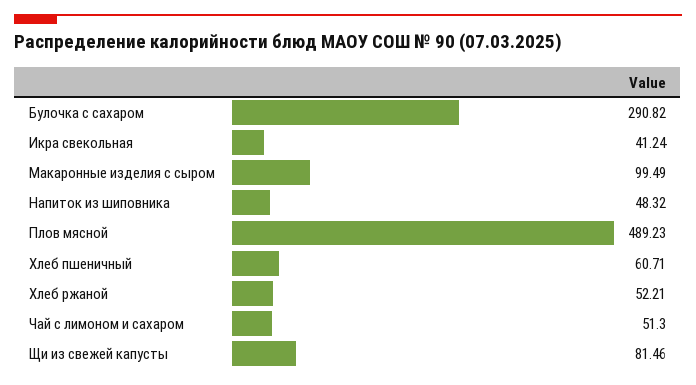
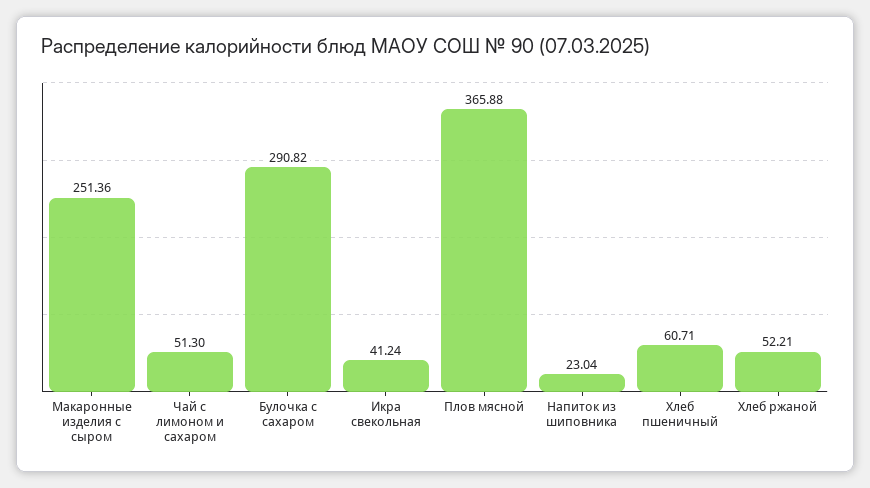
  {
    "Булочка с сахаром": 290.82,
    "Икра свекольная": 41.24,
-   "Макаронные изделия с сыром": 99.49,
+   "Макаронные изделия с сыром": 251.36,
-   "Напиток из шиповника": 48.32,
+   "Напиток из шиповника": 23.04,
-   "Плов мясной": 489.23,
+   "Плов мясной": 365.88,
    "Хлеб пшеничный": 60.71,
    "Хлеб ржаной": 52.21,
-   "Чай с лимоном и сахаром": 51.3,
+   "Чай с лимоном и сахаром": 51.3
-   "Щи из свежей капусты": 81.46
  }

